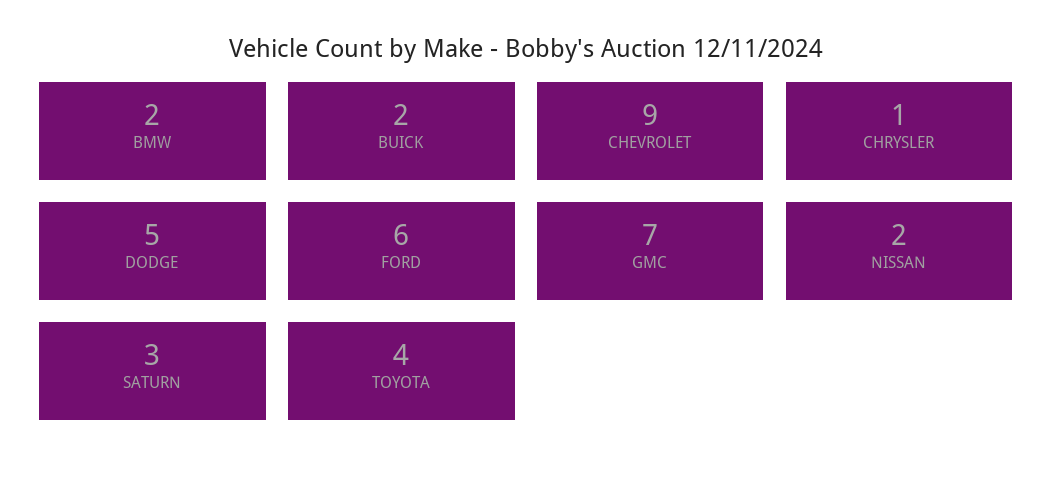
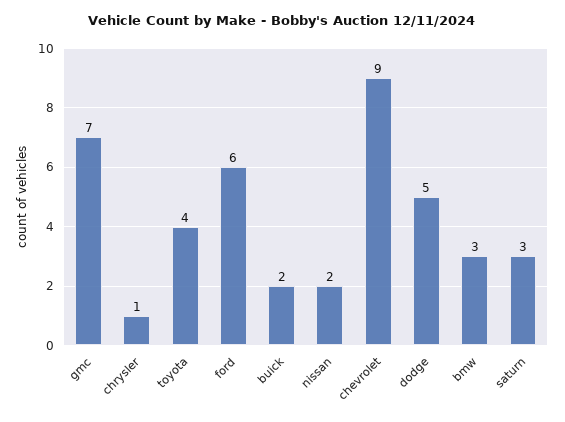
  {
-   "BMW": 2,
+   "BMW": 3,
    "BUICK": 2,
    "CHEVROLET": 9,
    "CHRYSLER": 1,
    "DODGE": 5,
    "FORD": 6,
    "GMC": 7,
    "NISSAN": 2,
    "SATURN": 3,
    "TOYOTA": 4
  }

